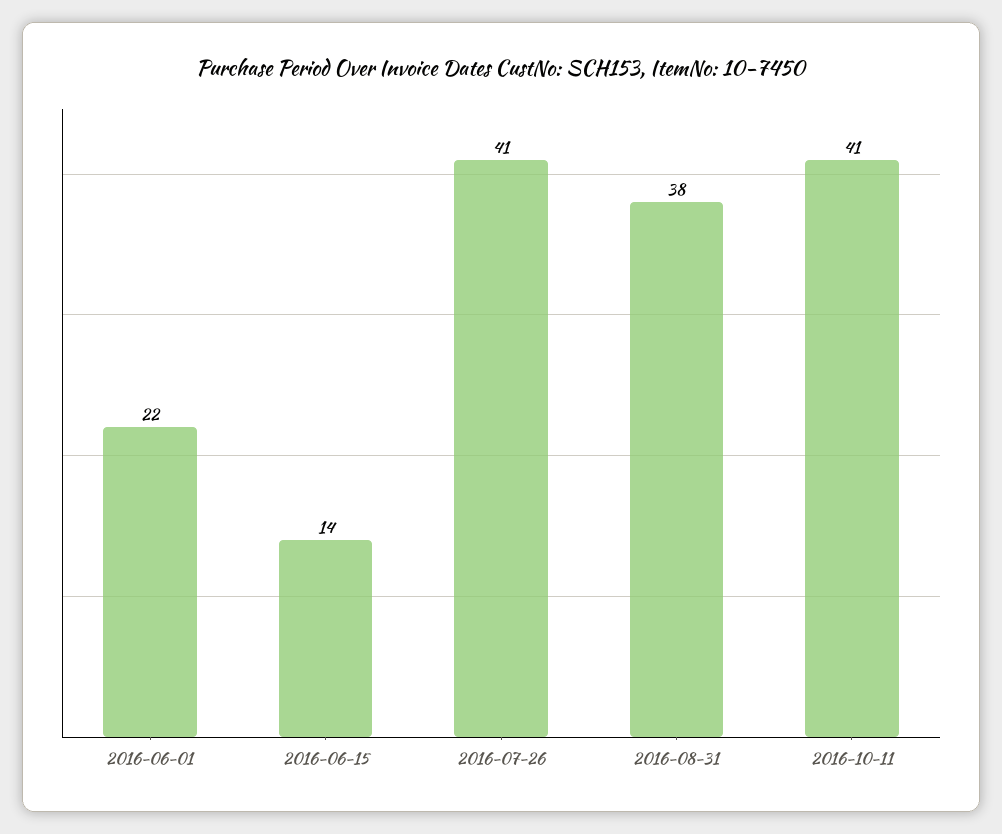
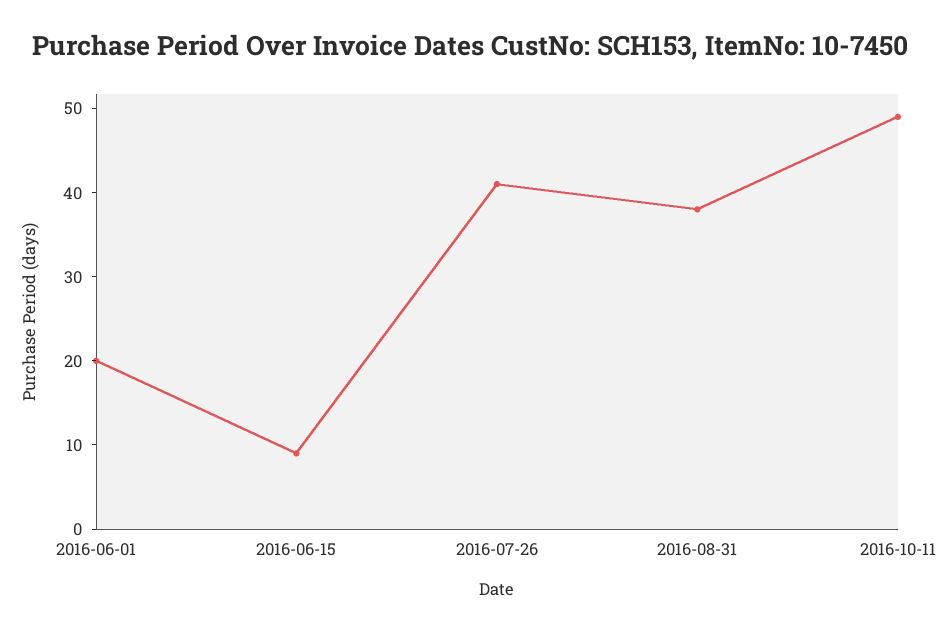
  {
-   "2016-06-01": 22,
+   "2016-06-01": 20,
-   "2016-06-15": 14,
+   "2016-06-15": 9,
    "2016-07-26": 41,
    "2016-08-31": 38,
-   "2016-10-11": 41
+   "2016-10-11": 49
  }

